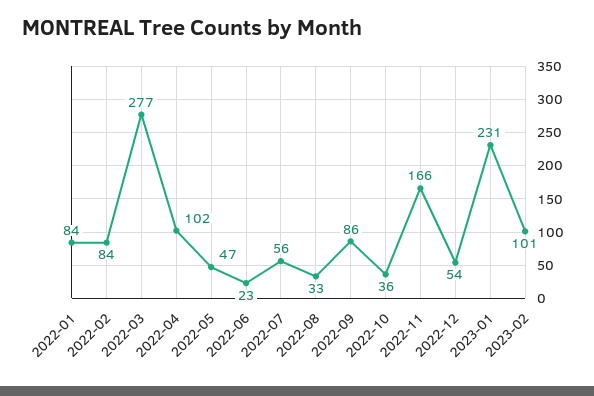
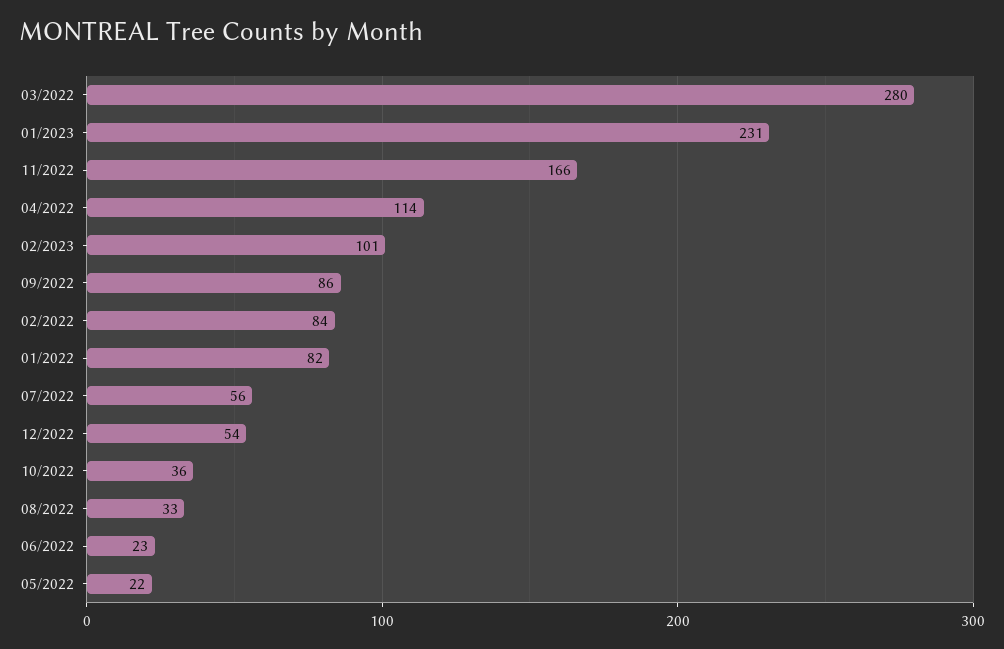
  {
-   "2022-01": 84,
+   "2022-01": 82,
    "2022-02": 84,
-   "2022-03": 277,
+   "2022-03": 280,
-   "2022-04": 102,
+   "2022-04": 114,
-   "2022-05": 47,
+   "2022-05": 22,
    "2022-06": 23,
    "2022-07": 56,
    "2022-08": 33,
    "2022-09": 86,
    "2022-10": 36,
    "2022-11": 166,
    "2022-12": 54,
    "2023-01": 231,
    "2023-02": 101
  }

